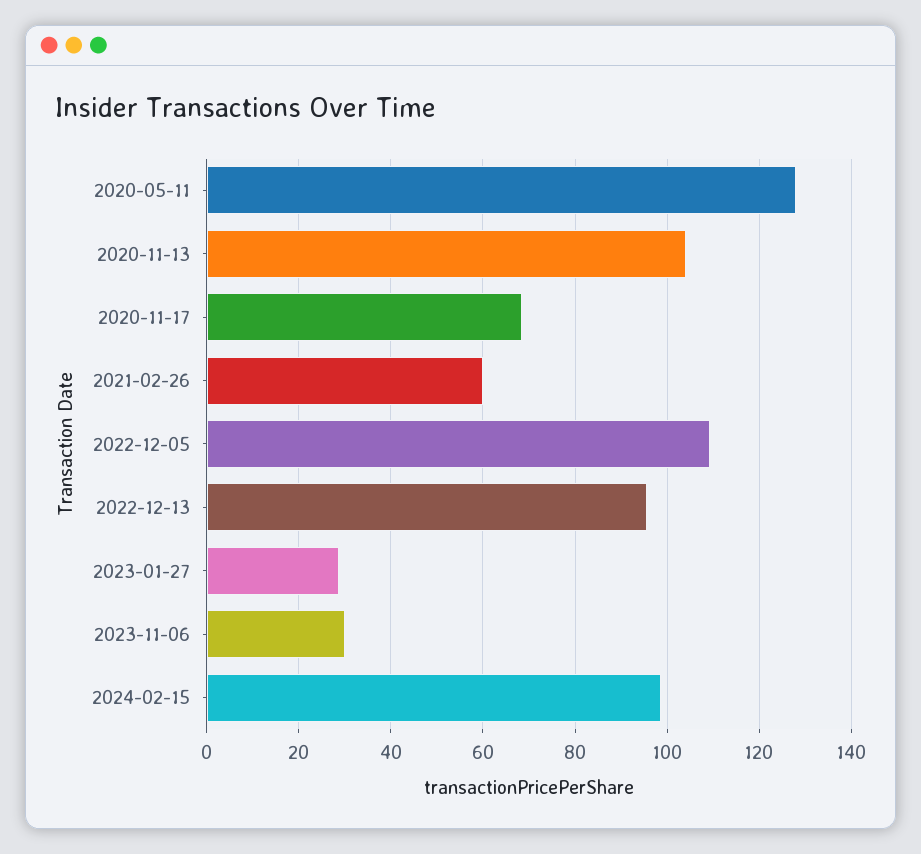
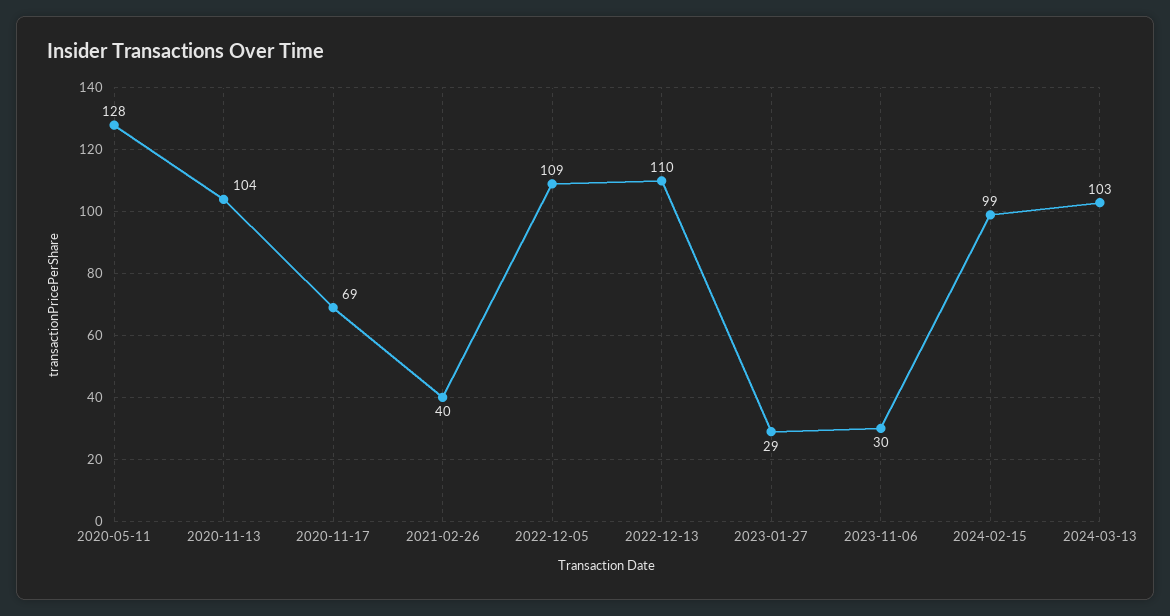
  {
    "2020-05-11": 128,
    "2020-11-13": 104,
    "2020-11-17": 69,
-   "2021-02-26": 60,
+   "2021-02-26": 40,
    "2022-12-05": 109,
-   "2022-12-13": 96,
+   "2022-12-13": 110,
    "2023-01-27": 29,
    "2023-11-06": 30,
-   "2024-02-15": 99
+   "2024-02-15": 99,
+   "2024-03-13": 103
  }

